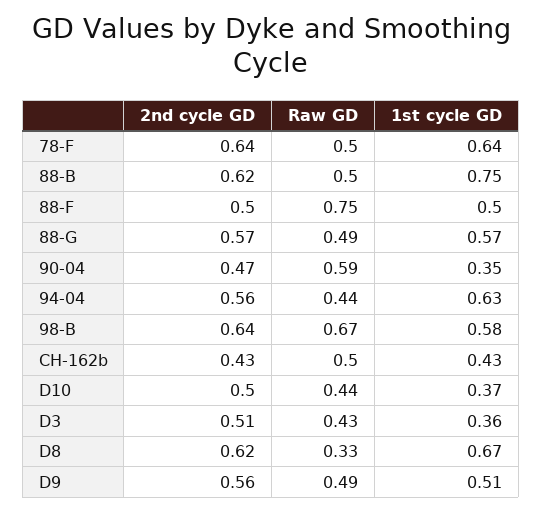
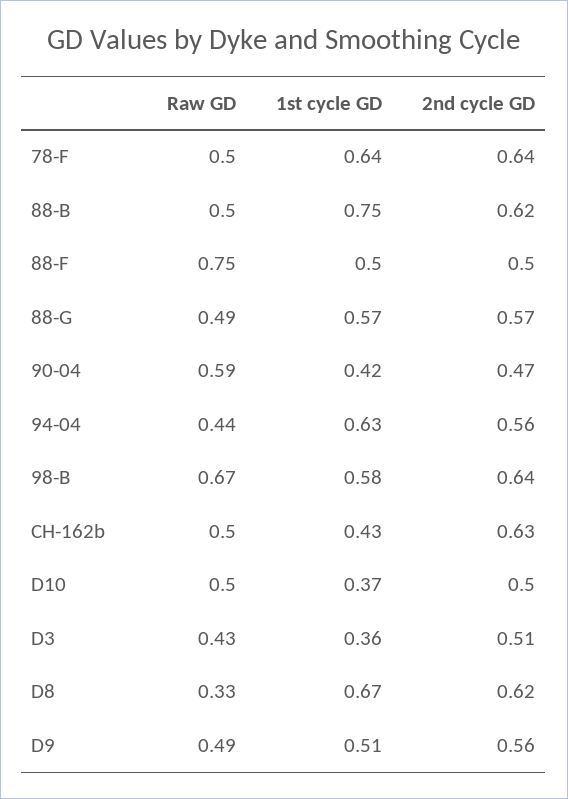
  {
    "2nd cycle GD": {
      "78-F": 0.64,
      "88-B": 0.62,
      "88-F": 0.5,
      "88-G": 0.57,
      "90-04": 0.47,
      "94-04": 0.56,
      "98-B": 0.64,
-     "CH-162b": 0.43,
+     "CH-162b": 0.63,
      "D10": 0.5,
      "D3": 0.51,
      "D8": 0.62,
      "D9": 0.56
    },
    "Raw GD": {
      "78-F": 0.5,
      "88-B": 0.5,
      "88-F": 0.75,
      "88-G": 0.49,
      "90-04": 0.59,
      "94-04": 0.44,
      "98-B": 0.67,
      "CH-162b": 0.5,
-     "D10": 0.44,
+     "D10": 0.5,
      "D3": 0.43,
      "D8": 0.33,
      "D9": 0.49
    },
    "1st cycle GD": {
      "78-F": 0.64,
      "88-B": 0.75,
      "88-F": 0.5,
      "88-G": 0.57,
-     "90-04": 0.35,
+     "90-04": 0.42,
      "94-04": 0.63,
      "98-B": 0.58,
      "CH-162b": 0.43,
      "D10": 0.37,
      "D3": 0.36,
      "D8": 0.67,
      "D9": 0.51
    }
  }

